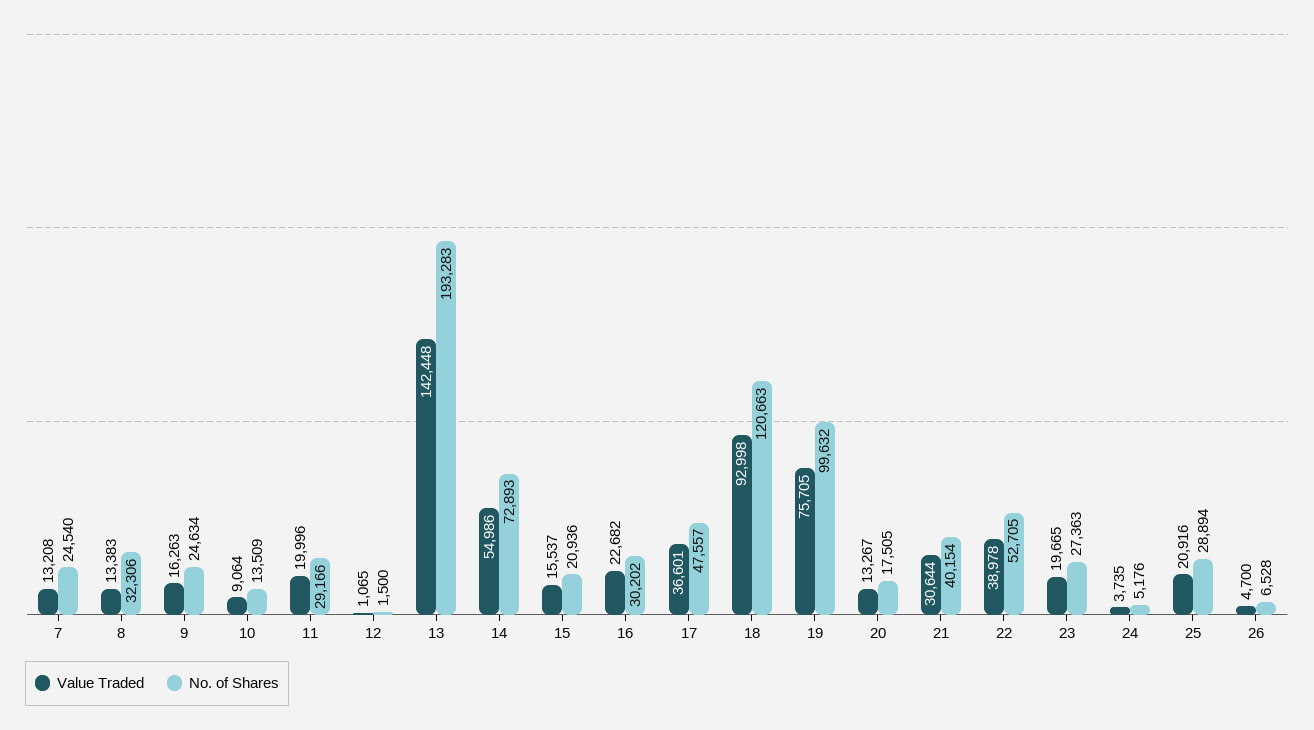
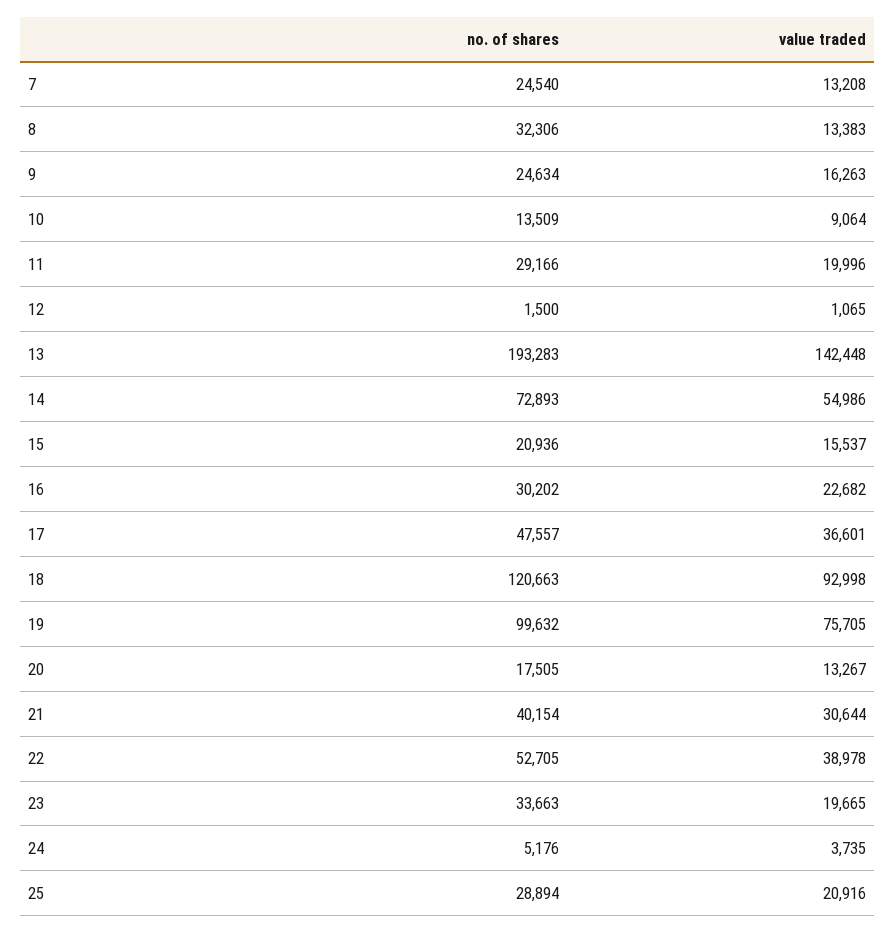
  {
    "Value Traded": {
      "7": 13208,
      "8": 13383,
      "9": 16263,
      "10": 9064,
      "11": 19996,
      "12": 1065,
      "13": 142448,
      "14": 54986,
      "15": 15537,
      "16": 22682,
      "17": 36601,
      "18": 92998,
      "19": 75705,
      "20": 13267,
      "21": 30644,
      "22": 38978,
      "23": 19665,
      "24": 3735,
-     "25": 20916,
+     "25": 20916
-     "26": 4700
    },
    "No. of Shares": {
      "7": 24540,
      "8": 32306,
      "9": 24634,
      "10": 13509,
      "11": 29166,
      "12": 1500,
      "13": 193283,
      "14": 72893,
      "15": 20936,
      "16": 30202,
      "17": 47557,
      "18": 120663,
      "19": 99632,
      "20": 17505,
      "21": 40154,
      "22": 52705,
-     "23": 27363,
+     "23": 33663,
      "24": 5176,
-     "25": 28894,
+     "25": 28894
-     "26": 6528
    }
  }

